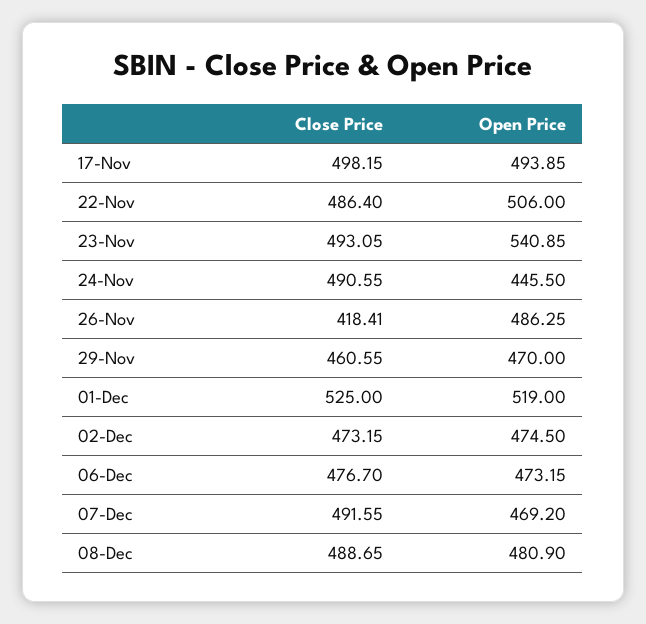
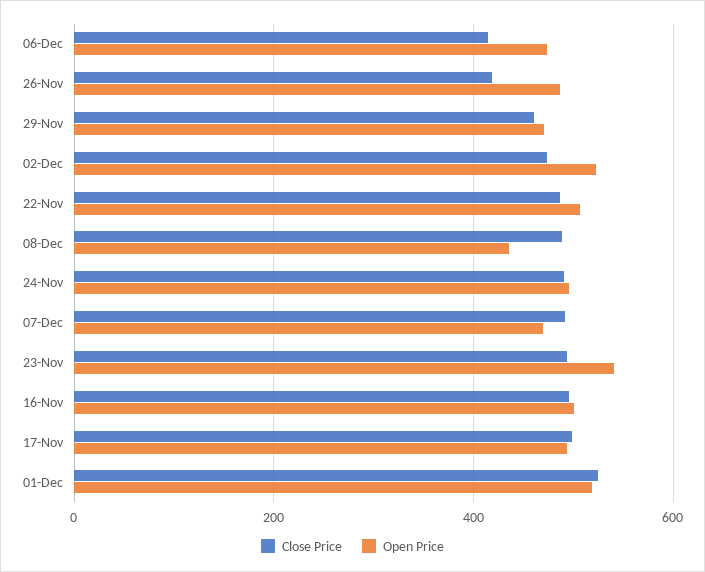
  {
    "Close Price": {
      "17-Nov": 498.15,
      "22-Nov": 486.4,
      "23-Nov": 493.05,
      "24-Nov": 490.55,
      "26-Nov": 418.41,
      "29-Nov": 460.55,
      "01-Dec": 525,
      "02-Dec": 473.15,
-     "06-Dec": 476.7,
+     "06-Dec": 420,
      "07-Dec": 491.55,
-     "08-Dec": 488.65
+     "08-Dec": 488.65,
+     "16-Nov": 500
    },
    "Open Price": {
      "17-Nov": 493.85,
      "22-Nov": 506,
      "23-Nov": 540.85,
-     "24-Nov": 445.5,
+     "24-Nov": 500,
      "26-Nov": 486.25,
      "29-Nov": 470,
      "01-Dec": 519,
-     "02-Dec": 474.5,
+     "02-Dec": 520,
      "06-Dec": 473.15,
      "07-Dec": 469.2,
-     "08-Dec": 480.9
+     "08-Dec": 440,
+     "16-Nov": 500
    }
  }

